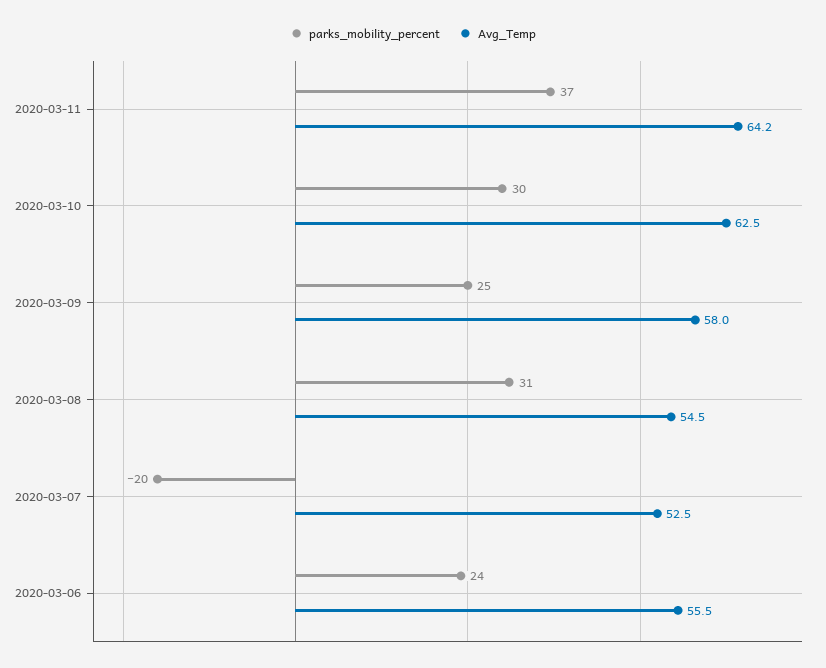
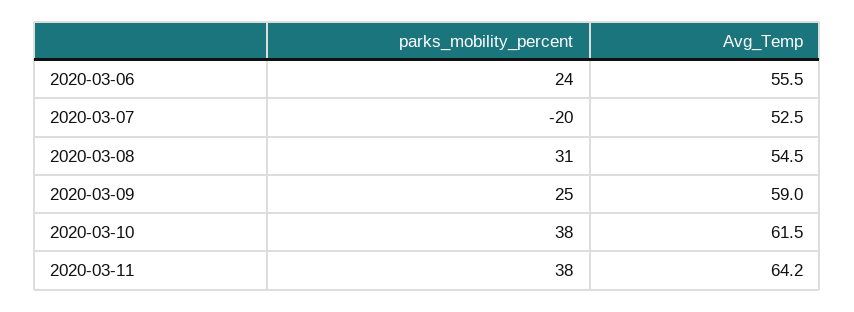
  {
    "parks_mobility_percent": {
-     "2020-03-11": 37,
+     "2020-03-11": 38,
-     "2020-03-10": 30,
+     "2020-03-10": 38,
      "2020-03-09": 25,
      "2020-03-08": 31,
      "2020-03-07": -20,
      "2020-03-06": 24
    },
    "Avg_Temp": {
      "2020-03-11": 64.2,
-     "2020-03-10": 62.5,
+     "2020-03-10": 61.5,
-     "2020-03-09": 58,
+     "2020-03-09": 59,
      "2020-03-08": 54.5,
      "2020-03-07": 52.5,
      "2020-03-06": 55.5
    }
  }

